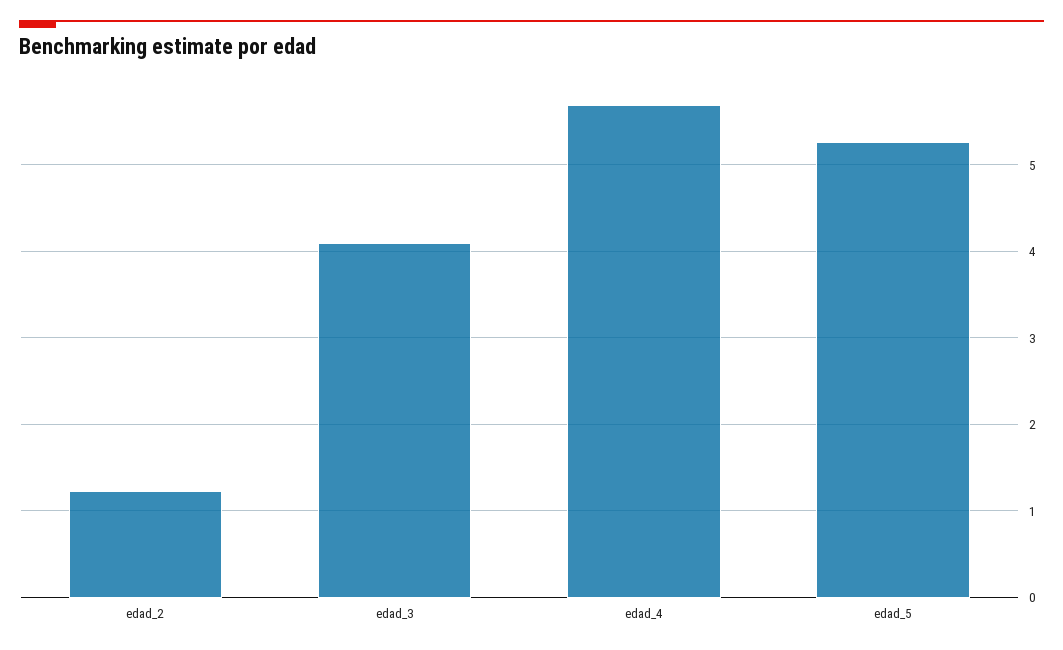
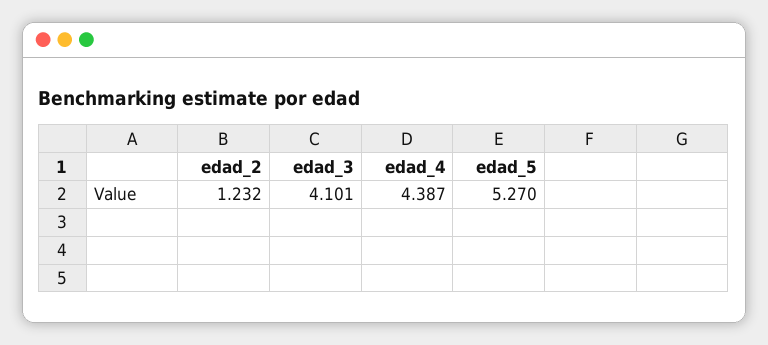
  {
    "edad_2": 1.232,
    "edad_3": 4.101,
-   "edad_4": 5.7,
+   "edad_4": 4.387,
    "edad_5": 5.27
  }

